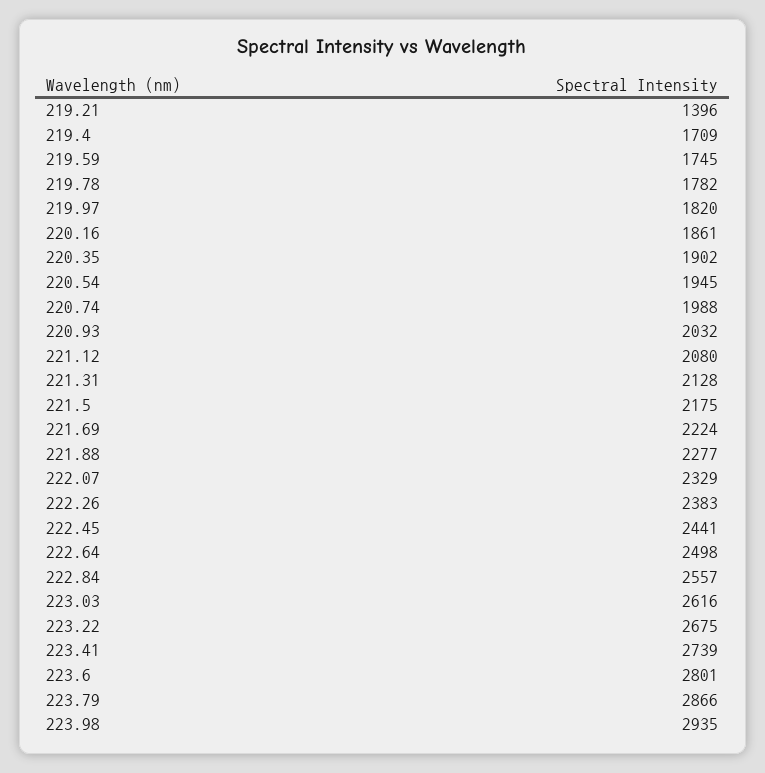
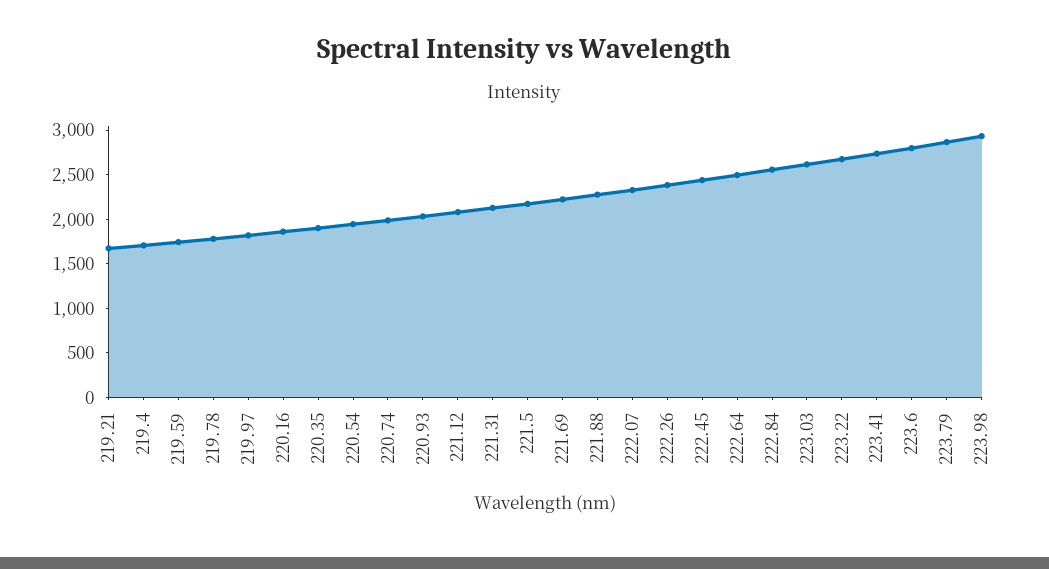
  {
-   "219.21": 1396,
+   "219.21": 1700,
    "219.4": 1709,
    "219.59": 1745,
    "219.78": 1782,
    "219.97": 1820,
    "220.16": 1861,
    "220.35": 1902,
    "220.54": 1945,
    "220.74": 1988,
    "220.93": 2032,
    "221.12": 2080,
    "221.31": 2128,
    "221.5": 2175,
    "221.69": 2224,
    "221.88": 2277,
    "222.07": 2329,
    "222.26": 2383,
    "222.45": 2441,
    "222.64": 2498,
    "222.84": 2557,
    "223.03": 2616,
    "223.22": 2675,
    "223.41": 2739,
    "223.6": 2801,
    "223.79": 2866,
    "223.98": 2935
  }

